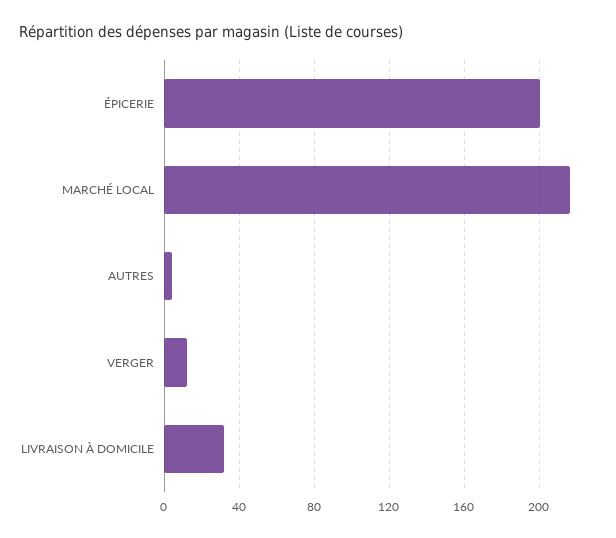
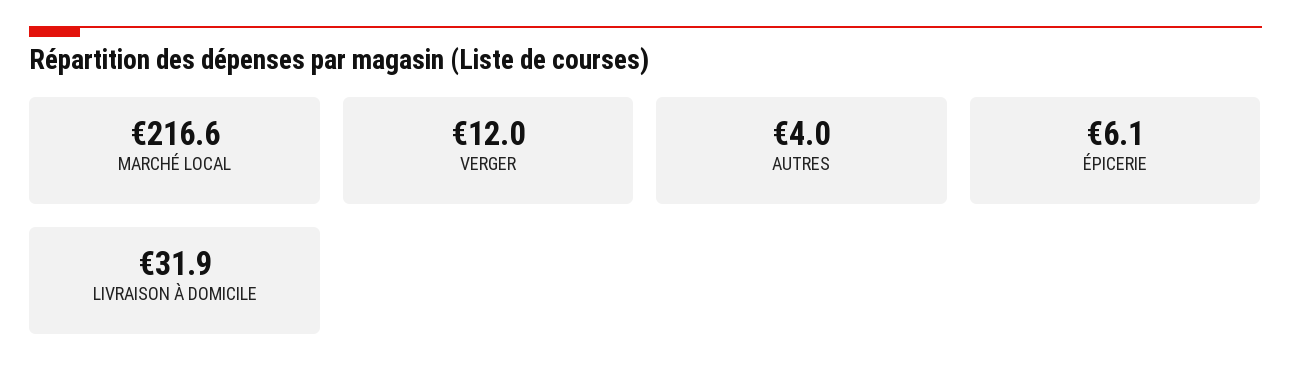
  {
-   "ÉPICERIE": 200,
+   "ÉPICERIE": 6.1,
    "MARCHÉ LOCAL": 216.6,
    "AUTRES": 4,
    "VERGER": 12,
    "LIVRAISON À DOMICILE": 31.9
  }

